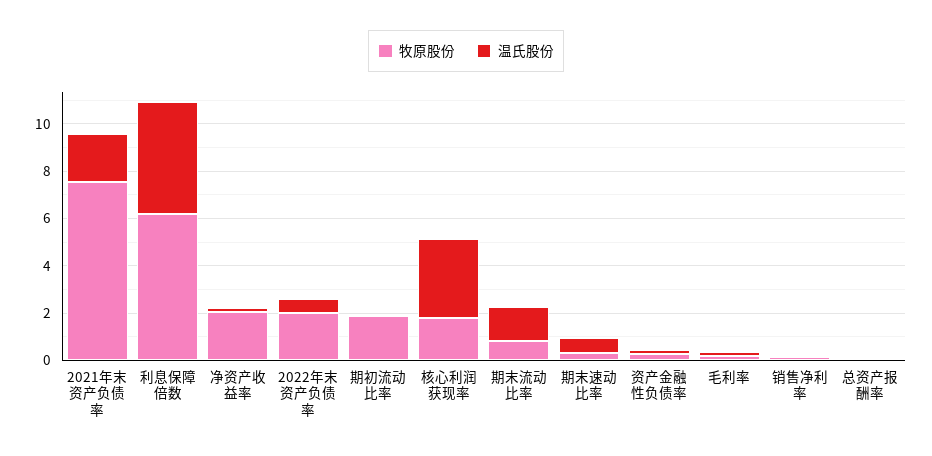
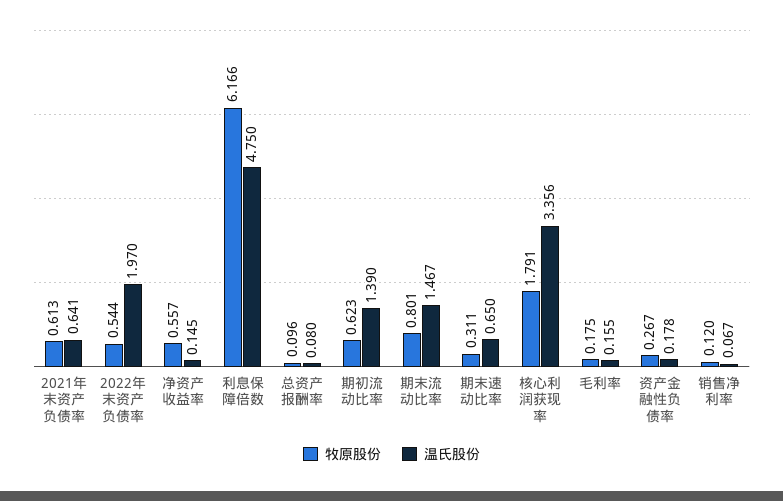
  {
    "牧原股份": {
-     "2021年末资产负债率": 7.5,
+     "2021年末资产负债率": 0.613,
      "利息保障倍数": 6.166,
-     "净资产收益率": 2,
+     "净资产收益率": 0.557,
-     "2022年末资产负债率": 2,
+     "2022年末资产负债率": 0.544,
-     "期初流动比率": 2,
+     "期初流动比率": 0.623,
      "核心利润获现率": 1.791,
      "期末流动比率": 0.801,
      "期末速动比率": 0.311,
      "资产金融性负债率": 0.267,
      "毛利率": 0.175,
      "销售净利率": 0.12,
      "总资产报酬率": 0.096
    },
    "温氏股份": {
-     "2021年末资产负债率": 2,
+     "2021年末资产负债率": 0.641,
      "利息保障倍数": 4.75,
      "净资产收益率": 0.145,
-     "2022年末资产负债率": 0.5,
+     "2022年末资产负债率": 1.97,
-     "期初流动比率": 0,
+     "期初流动比率": 1.39,
      "核心利润获现率": 3.356,
      "期末流动比率": 1.467,
      "期末速动比率": 0.65,
      "资产金融性负债率": 0.178,
      "毛利率": 0.155,
      "销售净利率": 0.067,
      "总资产报酬率": 0.08
    }
  }

